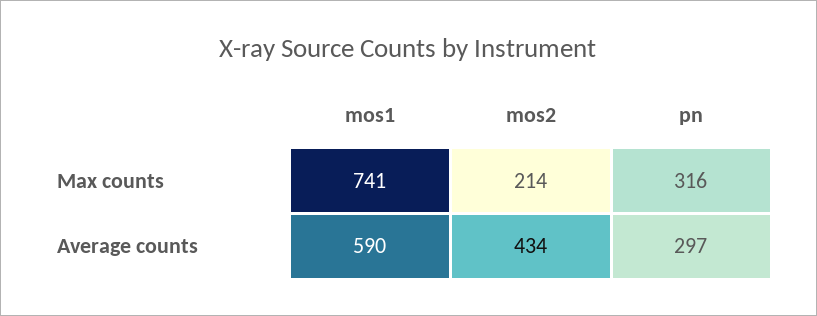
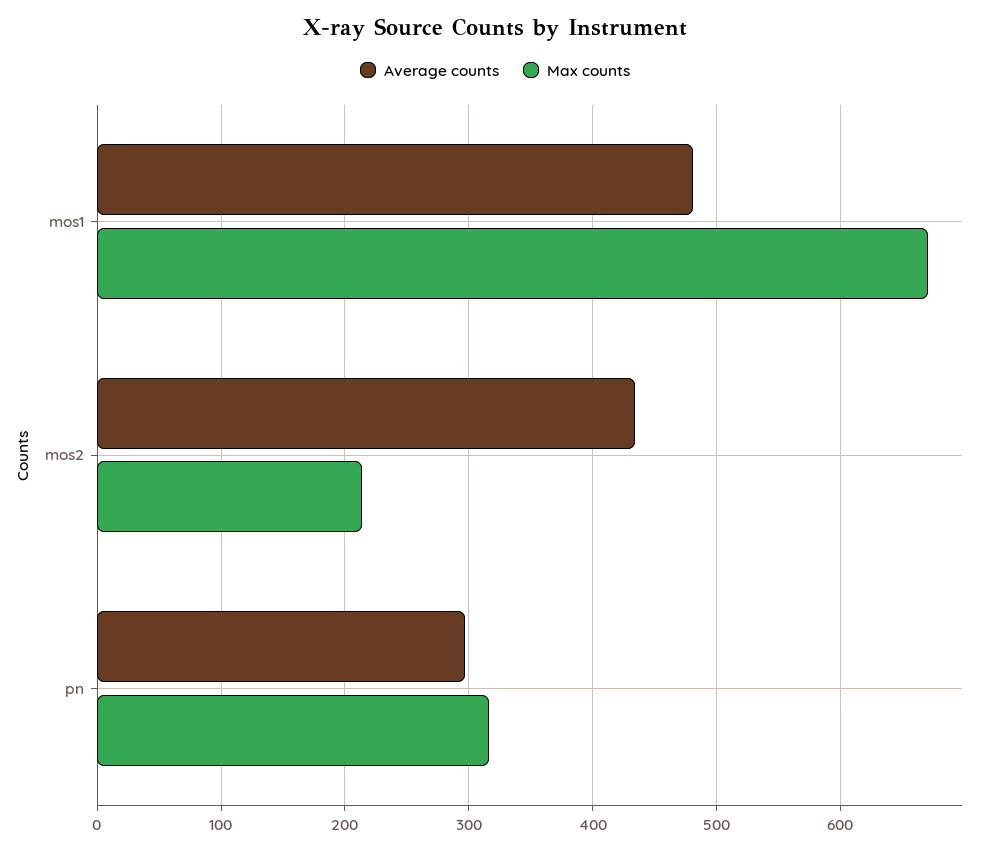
  {
    "Max counts": {
-     "mos1": 741,
+     "mos1": 670,
      "mos2": 214,
      "pn": 316
    },
    "Average counts": {
-     "mos1": 590,
+     "mos1": 480,
      "mos2": 434,
      "pn": 297
    }
  }

